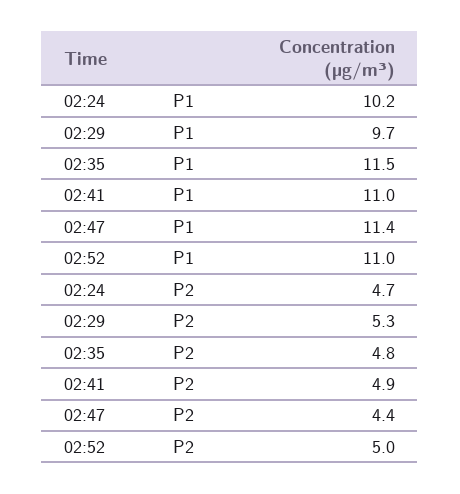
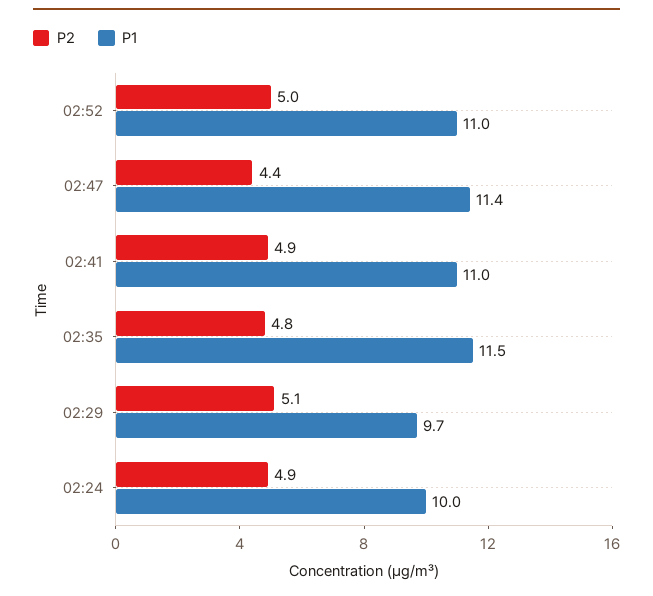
  {
    "P1": {
-     "02:24": 10.2,
+     "02:24": 10,
      "02:29": 9.7,
      "02:35": 11.5,
      "02:41": 11,
      "02:47": 11.4,
      "02:52": 11
    },
    "P2": {
-     "02:24": 4.7,
+     "02:24": 4.9,
-     "02:29": 5.3,
+     "02:29": 5.1,
      "02:35": 4.8,
      "02:41": 4.9,
      "02:47": 4.4,
      "02:52": 5
    }
  }

